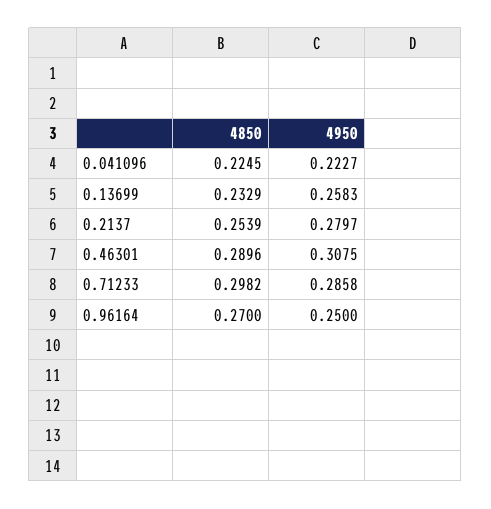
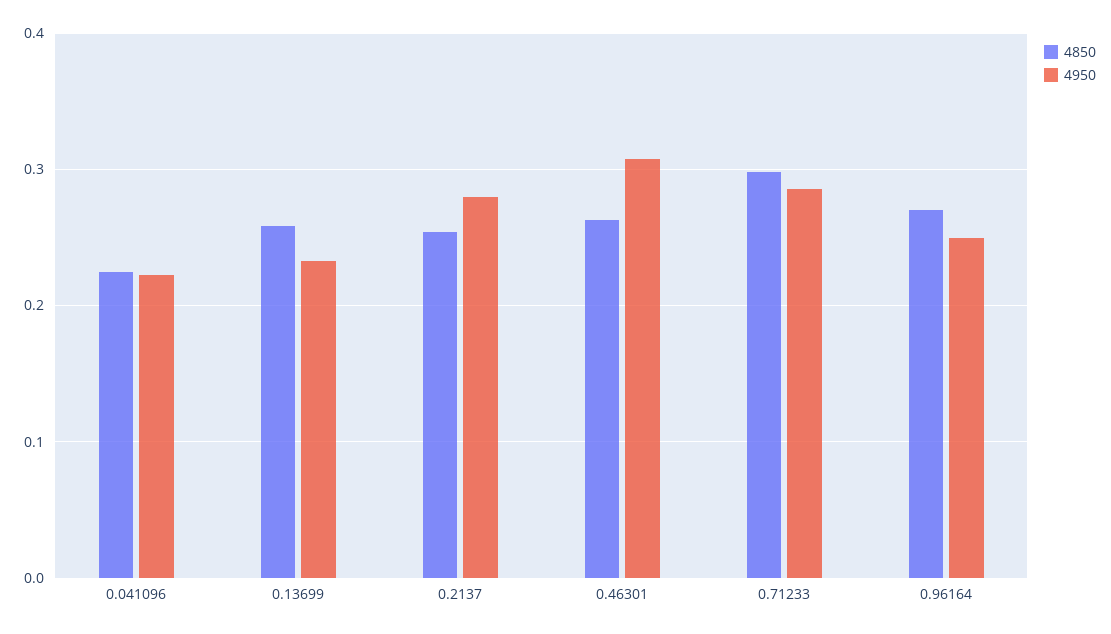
  {
    "4850": {
      "0.041096": 0.2245,
-     "0.13699": 0.2329,
+     "0.13699": 0.26,
      "0.2137": 0.2539,
-     "0.46301": 0.2896,
+     "0.46301": 0.26,
      "0.71233": 0.2982,
      "0.96164": 0.27
    },
    "4950": {
      "0.041096": 0.2227,
-     "0.13699": 0.2583,
+     "0.13699": 0.23,
      "0.2137": 0.2797,
      "0.46301": 0.3075,
      "0.71233": 0.2858,
      "0.96164": 0.25
    }
  }

